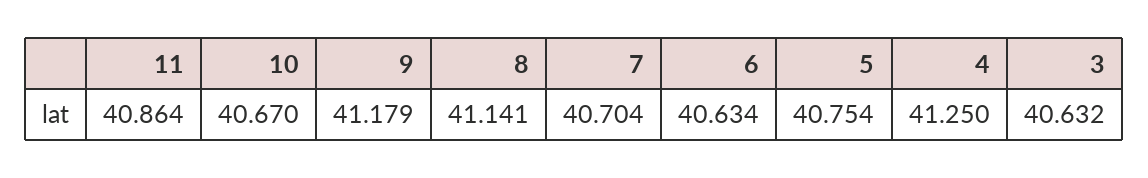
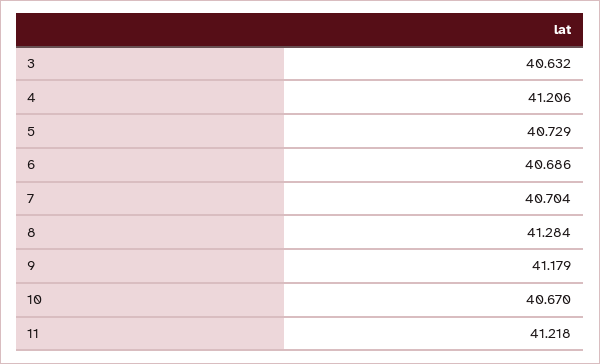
  {
-   "11": 40.864,
+   "11": 41.218,
    "10": 40.67,
    "9": 41.179,
-   "8": 41.141,
+   "8": 41.284,
    "7": 40.704,
-   "6": 40.634,
+   "6": 40.686,
-   "5": 40.754,
+   "5": 40.729,
-   "4": 41.25,
+   "4": 41.206,
    "3": 40.632
  }

